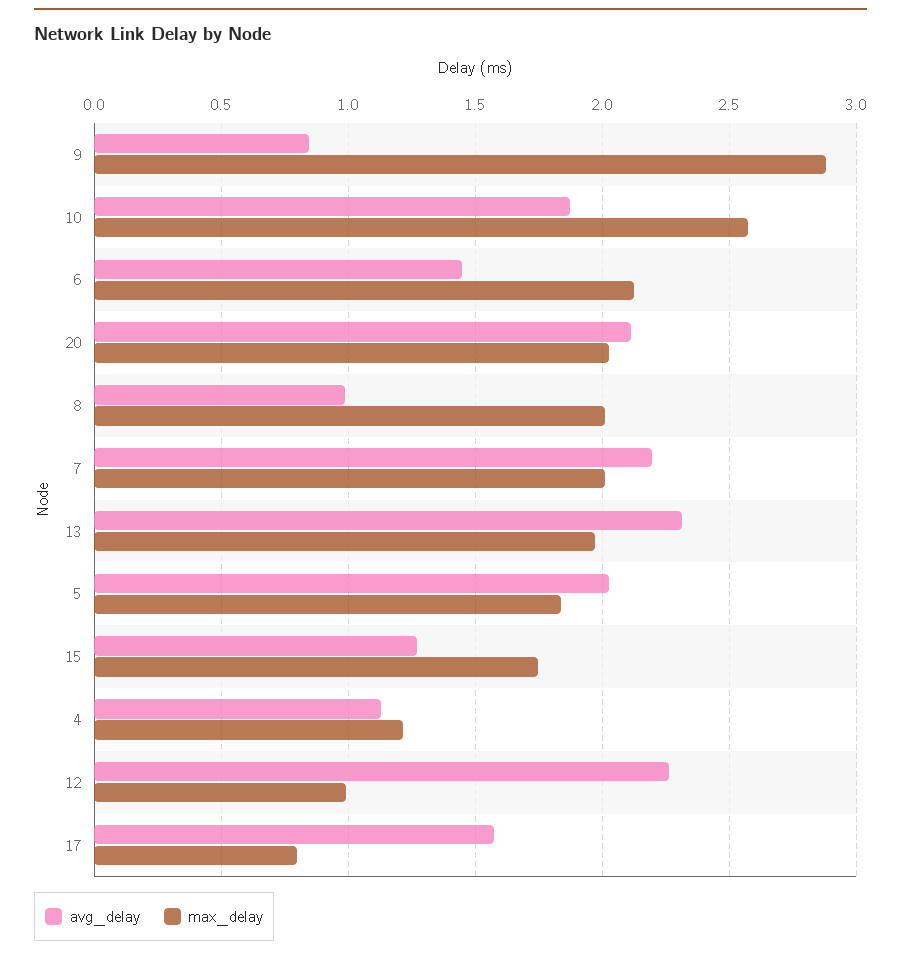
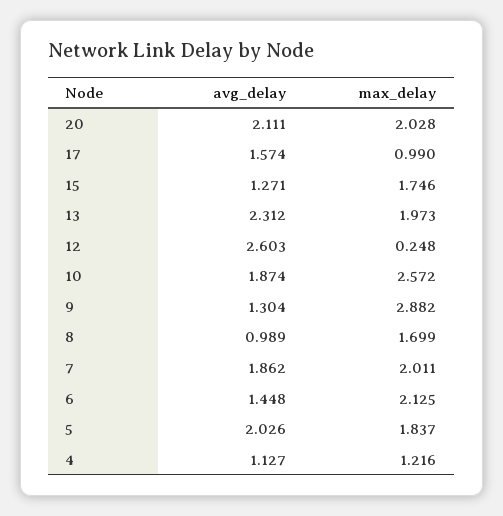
  {
    "avg_delay": {
-     "9": 0.85,
+     "9": 1.304,
      "10": 1.874,
      "6": 1.448,
      "20": 2.111,
      "8": 0.989,
-     "7": 2.2,
+     "7": 1.862,
      "13": 2.312,
      "5": 2.026,
      "15": 1.271,
      "4": 1.127,
-     "12": 2.25,
+     "12": 2.603,
      "17": 1.574
    },
    "max_delay": {
      "9": 2.882,
      "10": 2.572,
      "6": 2.125,
      "20": 2.028,
-     "8": 2,
+     "8": 1.699,
      "7": 2.011,
      "13": 1.973,
      "5": 1.837,
      "15": 1.746,
      "4": 1.216,
-     "12": 1,
+     "12": 0.248,
-     "17": 0.8
+     "17": 0.99
    }
  }

